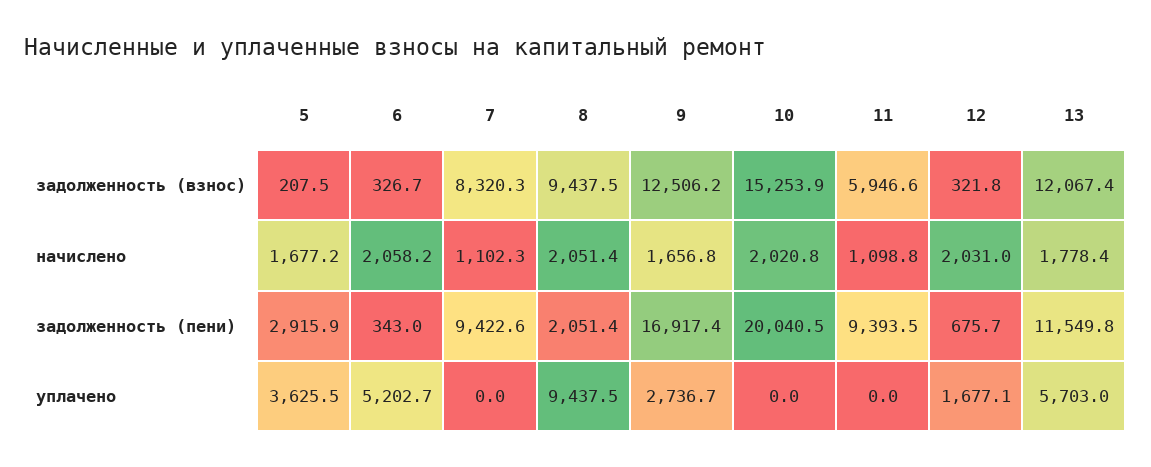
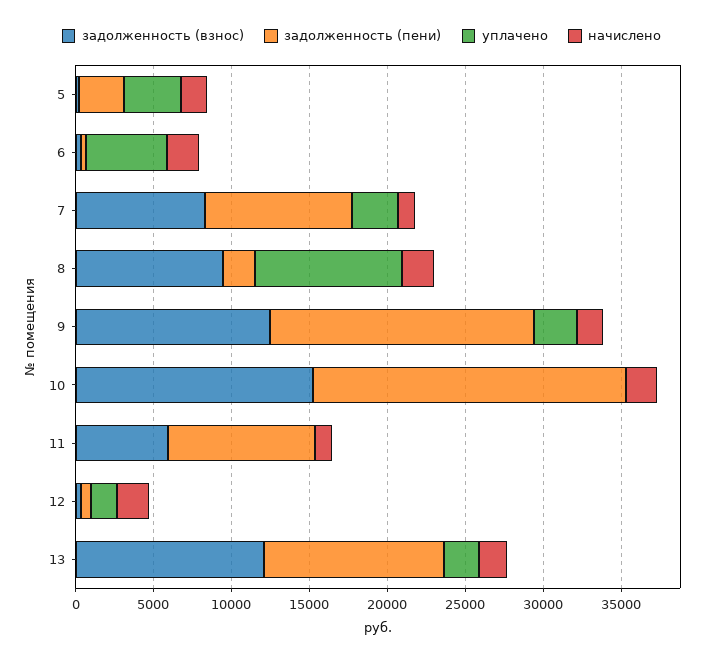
  {
    "задолженность (взнос)": {
      "5": 207.5,
      "6": 326.7,
      "7": 8320.3,
      "8": 9437.5,
      "9": 12506.2,
      "10": 15253.9,
      "11": 5946.6,
      "12": 321.8,
      "13": 12067.4
    },
    "начислено": {
      "5": 1677.2,
      "6": 2058.2,
      "7": 1102.3,
      "8": 2051.4,
      "9": 1656.8,
      "10": 2020.8,
      "11": 1098.8,
      "12": 2031,
      "13": 1778.4
    },
    "задолженность (пени)": {
      "5": 2915.9,
      "6": 343,
      "7": 9422.6,
      "8": 2051.4,
      "9": 16917.4,
      "10": 20040.5,
      "11": 9393.5,
      "12": 675.7,
      "13": 11549.8
    },
    "уплачено": {
      "5": 3625.5,
      "6": 5202.7,
-     "7": 0,
+     "7": 3000,
      "8": 9437.5,
      "9": 2736.7,
      "10": 0,
      "11": 0,
      "12": 1677.1,
-     "13": 5703
+     "13": 2000
    }
  }

